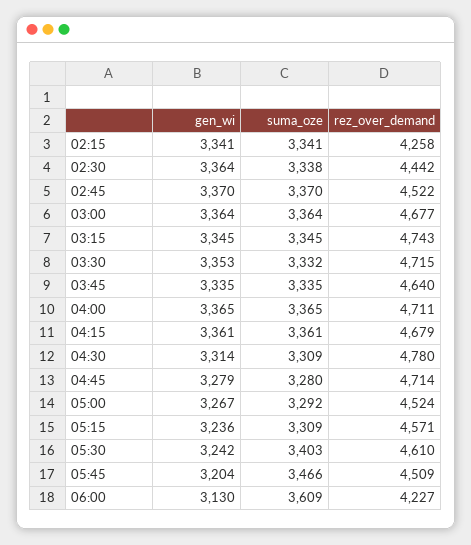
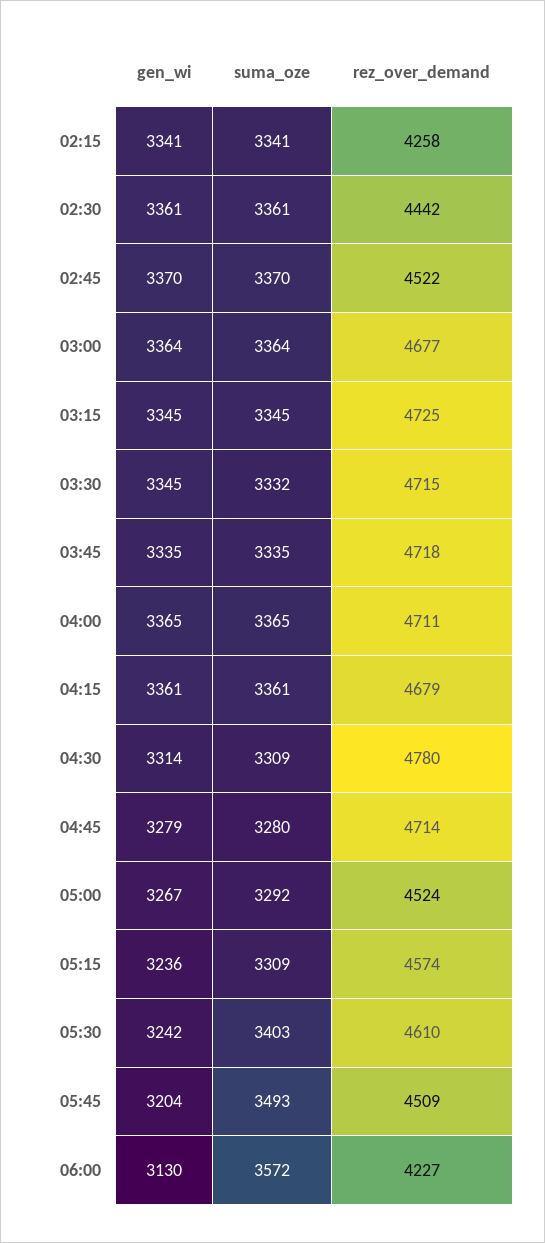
  {
    "gen_wi": {
      "02:15": 3341,
-     "02:30": 3364,
+     "02:30": 3361,
      "02:45": 3370,
      "03:00": 3364,
      "03:15": 3345,
-     "03:30": 3353,
+     "03:30": 3345,
      "03:45": 3335,
      "04:00": 3365,
      "04:15": 3361,
      "04:30": 3314,
      "04:45": 3279,
      "05:00": 3267,
      "05:15": 3236,
      "05:30": 3242,
      "05:45": 3204,
      "06:00": 3130
    },
    "suma_oze": {
      "02:15": 3341,
-     "02:30": 3338,
+     "02:30": 3361,
      "02:45": 3370,
      "03:00": 3364,
      "03:15": 3345,
      "03:30": 3332,
      "03:45": 3335,
      "04:00": 3365,
      "04:15": 3361,
      "04:30": 3309,
      "04:45": 3280,
      "05:00": 3292,
      "05:15": 3309,
      "05:30": 3403,
-     "05:45": 3466,
+     "05:45": 3493,
-     "06:00": 3609
+     "06:00": 3572
    },
    "rez_over_demand": {
      "02:15": 4258,
      "02:30": 4442,
      "02:45": 4522,
      "03:00": 4677,
-     "03:15": 4743,
+     "03:15": 4725,
      "03:30": 4715,
-     "03:45": 4640,
+     "03:45": 4718,
      "04:00": 4711,
      "04:15": 4679,
      "04:30": 4780,
      "04:45": 4714,
      "05:00": 4524,
-     "05:15": 4571,
+     "05:15": 4574,
      "05:30": 4610,
      "05:45": 4509,
      "06:00": 4227
    }
  }

